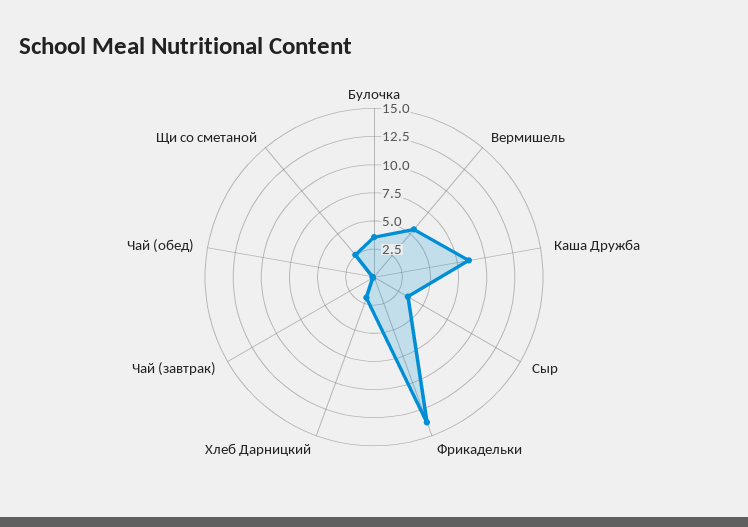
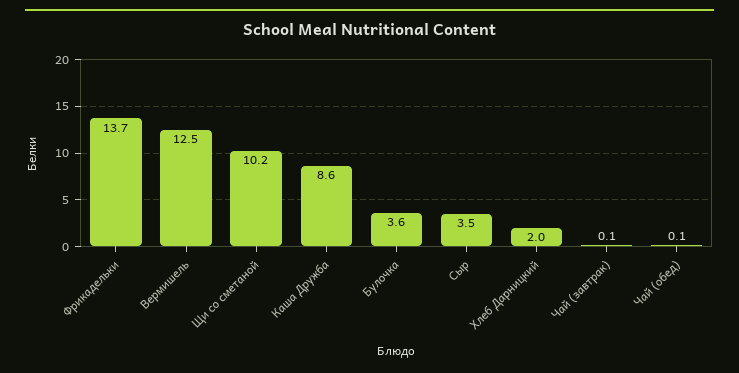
  {
    "Булочка": 3.6,
-   "Вермишель": 5,
+   "Вермишель": 12.5,
    "Каша Дружба": 8.6,
    "Сыр": 3.5,
    "Фрикадельки": 13.7,
    "Хлеб Дарницкий": 2,
    "Чай (завтрак)": 0.1,
    "Чай (обед)": 0.1,
-   "Щи со сметаной": 2.5
+   "Щи со сметаной": 10.2
  }

